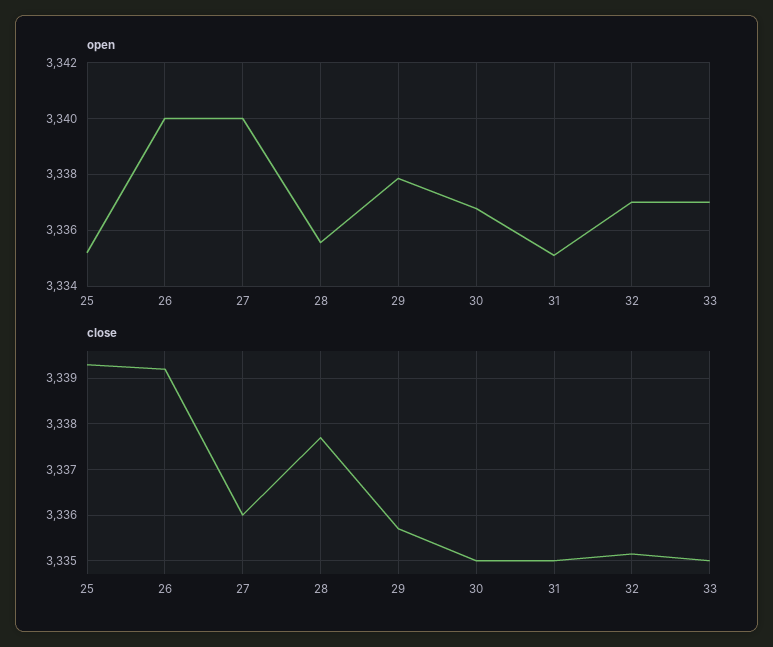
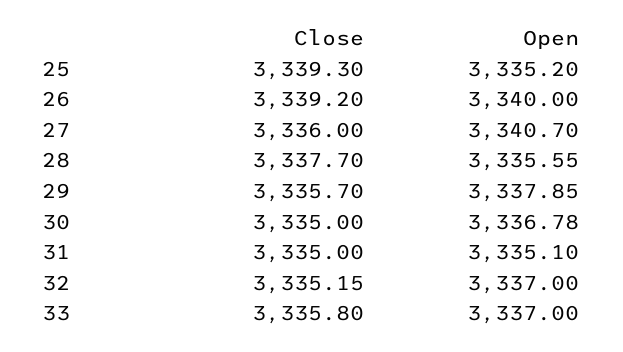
  {
    "open": {
      "25": 3335.2,
      "26": 3340,
-     "27": 3340,
+     "27": 3340.7,
      "28": 3335.55,
      "29": 3337.85,
      "30": 3336.78,
      "31": 3335.1,
      "32": 3337,
      "33": 3337
    },
    "close": {
      "25": 3339.3,
      "26": 3339.2,
      "27": 3336,
      "28": 3337.7,
      "29": 3335.7,
      "30": 3335,
      "31": 3335,
      "32": 3335.15,
-     "33": 3335
+     "33": 3335.8
    }
  }

